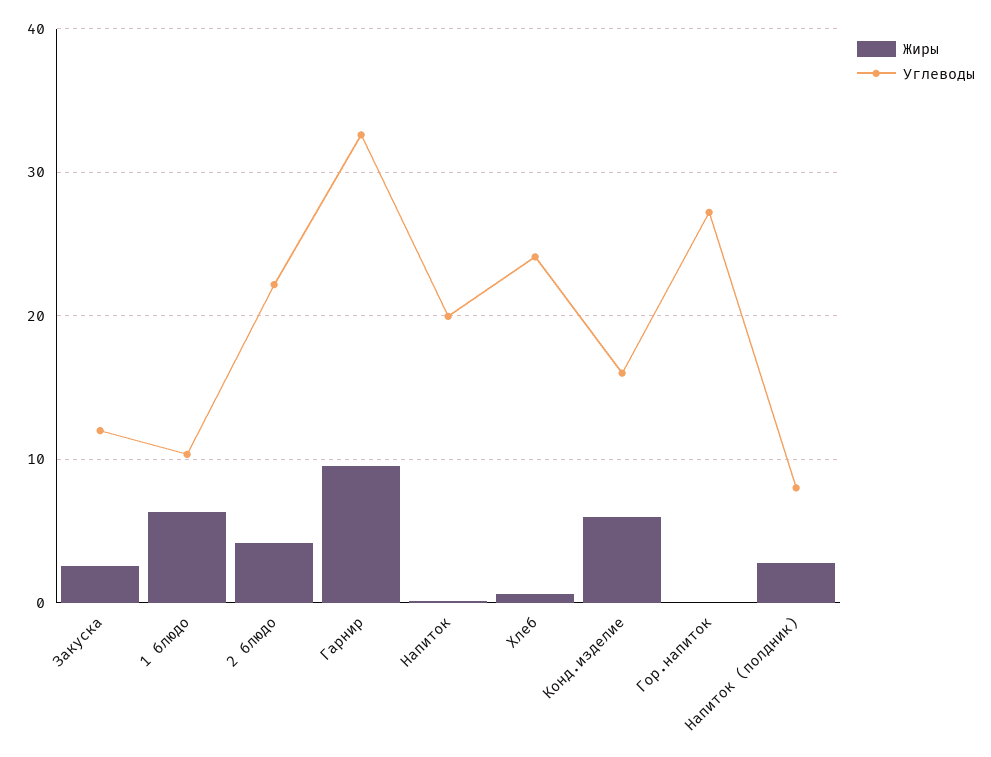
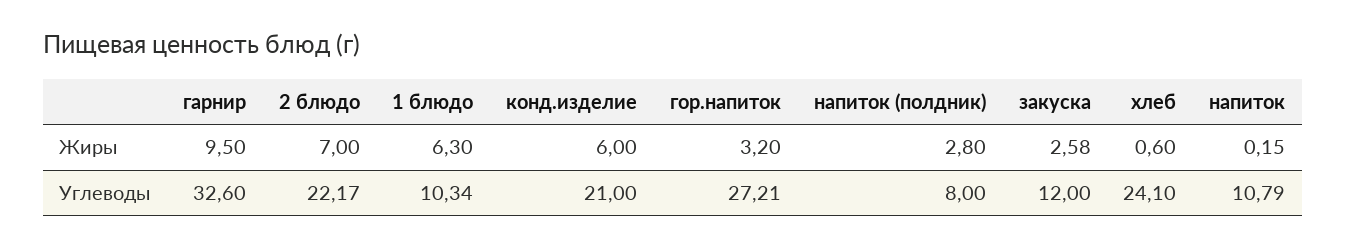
  {
    "Жиры": {
      "Закуска": 2.58,
      "1 блюдо": 6.3,
-     "2 блюдо": 4,
+     "2 блюдо": 7,
      "Гарнир": 9.5,
      "Напиток": 0.15,
      "Хлеб": 0.6,
      "Конд.изделие": 6,
-     "Гор.напиток": 0,
+     "Гор.напиток": 3.2,
      "Напиток (полдник)": 2.8
    },
    "Углеводы": {
      "Закуска": 12,
      "1 блюдо": 10.34,
      "2 блюдо": 22.17,
      "Гарнир": 32.6,
-     "Напиток": 20,
+     "Напиток": 10.79,
      "Хлеб": 24.1,
-     "Конд.изделие": 16,
+     "Конд.изделие": 21,
      "Гор.напиток": 27.21,
      "Напиток (полдник)": 8
    }
  }

